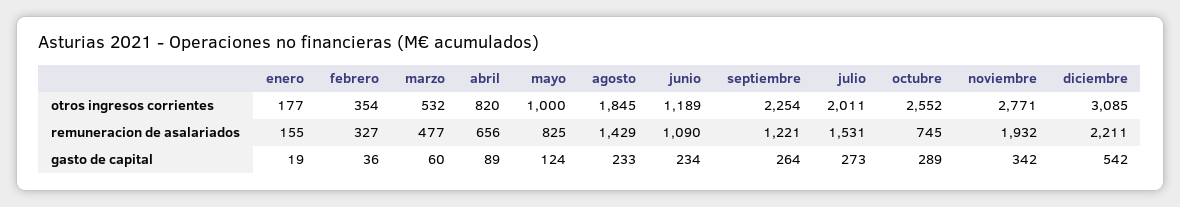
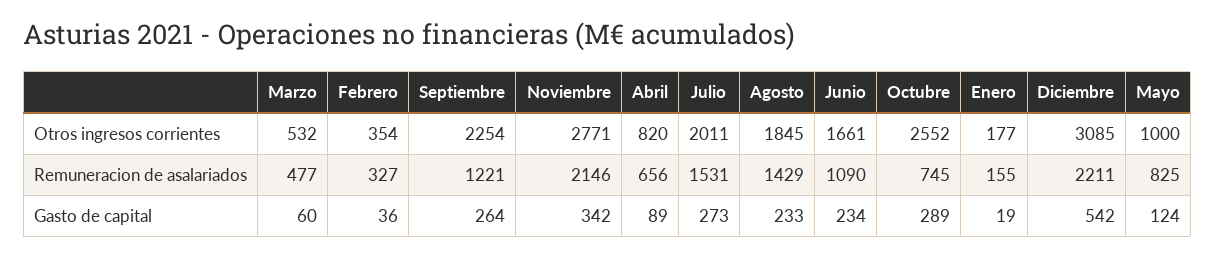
  {
    "enero": {
      "otros ingresos corrientes": 177,
      "remuneracion de asalariados": 155,
      "gasto de capital": 19
    },
    "febrero": {
      "otros ingresos corrientes": 354,
      "remuneracion de asalariados": 327,
      "gasto de capital": 36
    },
    "marzo": {
      "otros ingresos corrientes": 532,
      "remuneracion de asalariados": 477,
      "gasto de capital": 60
    },
    "abril": {
      "otros ingresos corrientes": 820,
      "remuneracion de asalariados": 656,
      "gasto de capital": 89
    },
    "mayo": {
      "otros ingresos corrientes": 1000,
      "remuneracion de asalariados": 825,
      "gasto de capital": 124
    },
    "agosto": {
      "otros ingresos corrientes": 1845,
      "remuneracion de asalariados": 1429,
      "gasto de capital": 233
    },
    "junio": {
-     "otros ingresos corrientes": 1189,
+     "otros ingresos corrientes": 1661,
      "remuneracion de asalariados": 1090,
      "gasto de capital": 234
    },
    "septiembre": {
      "otros ingresos corrientes": 2254,
      "remuneracion de asalariados": 1221,
      "gasto de capital": 264
    },
    "julio": {
      "otros ingresos corrientes": 2011,
      "remuneracion de asalariados": 1531,
      "gasto de capital": 273
    },
    "octubre": {
      "otros ingresos corrientes": 2552,
      "remuneracion de asalariados": 745,
      "gasto de capital": 289
    },
    "noviembre": {
      "otros ingresos corrientes": 2771,
-     "remuneracion de asalariados": 1932,
+     "remuneracion de asalariados": 2146,
      "gasto de capital": 342
    },
    "diciembre": {
      "otros ingresos corrientes": 3085,
      "remuneracion de asalariados": 2211,
      "gasto de capital": 542
    }
  }

